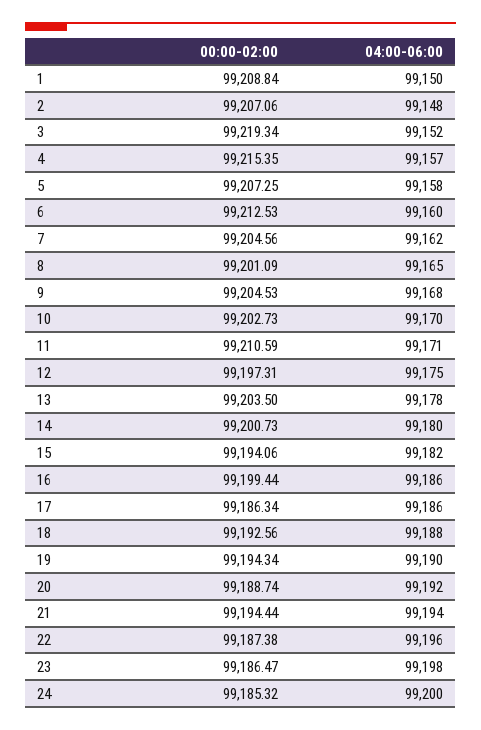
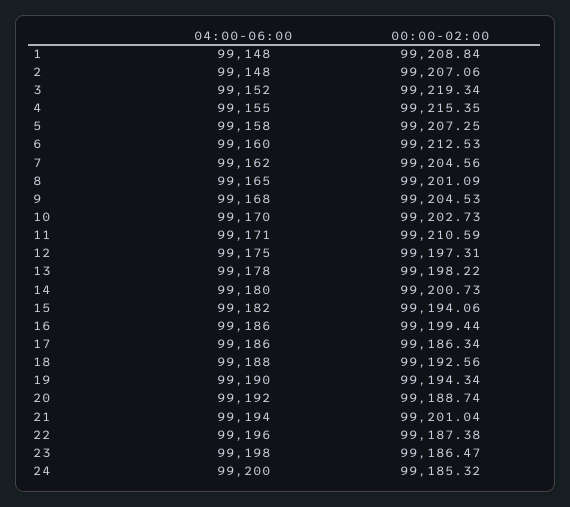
  {
    "00:00-02:00": {
      "1": 99208.84,
      "2": 99207.06,
      "3": 99219.34,
      "4": 99215.35,
      "5": 99207.25,
      "6": 99212.53,
      "7": 99204.56,
      "8": 99201.09,
      "9": 99204.53,
      "10": 99202.73,
      "11": 99210.59,
      "12": 99197.31,
-     "13": 99203.5,
+     "13": 99198.22,
      "14": 99200.73,
      "15": 99194.06,
      "16": 99199.44,
      "17": 99186.34,
      "18": 99192.56,
      "19": 99194.34,
      "20": 99188.74,
-     "21": 99194.44,
+     "21": 99201.04,
      "22": 99187.38,
      "23": 99186.47,
      "24": 99185.32
    },
    "04:00-06:00": {
-     "1": 99150,
+     "1": 99148,
      "2": 99148,
      "3": 99152,
-     "4": 99157,
+     "4": 99155,
      "5": 99158,
      "6": 99160,
      "7": 99162,
      "8": 99165,
      "9": 99168,
      "10": 99170,
      "11": 99171,
      "12": 99175,
      "13": 99178,
      "14": 99180,
      "15": 99182,
      "16": 99186,
      "17": 99186,
      "18": 99188,
      "19": 99190,
      "20": 99192,
      "21": 99194,
      "22": 99196,
      "23": 99198,
      "24": 99200
    }
  }

